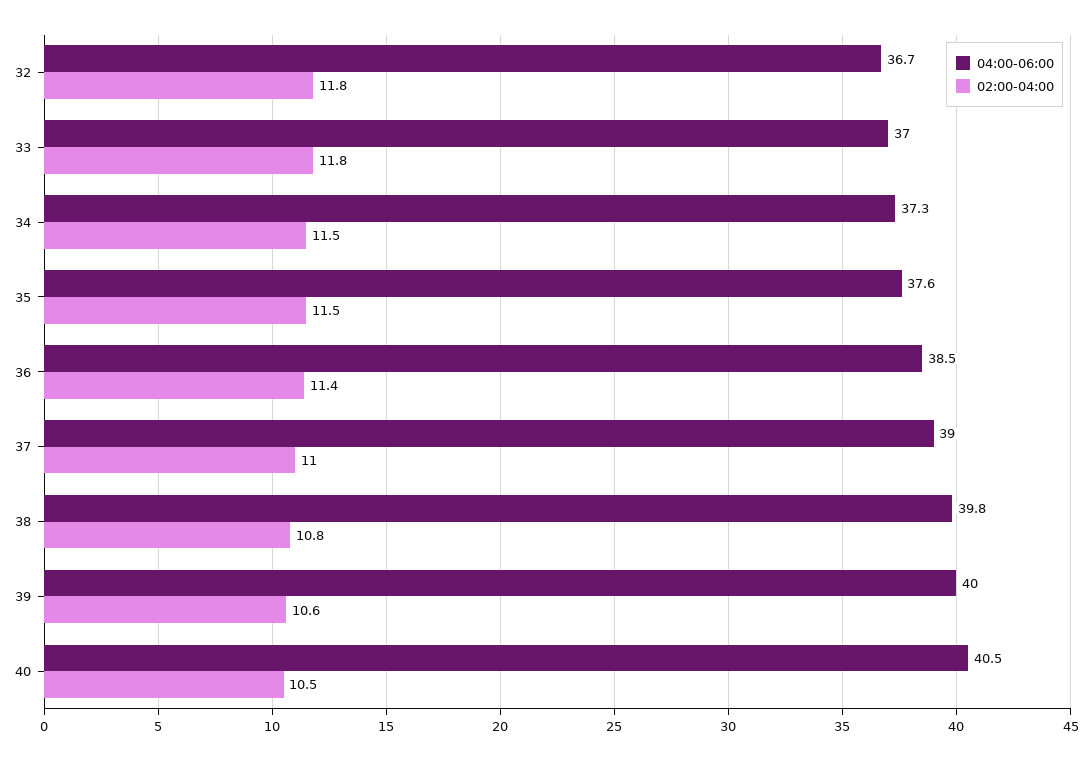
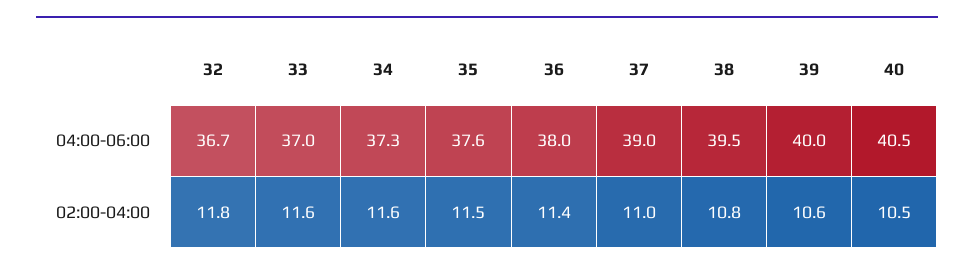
  {
    "04:00-06:00": {
      "32": 36.7,
      "33": 37,
      "34": 37.3,
      "35": 37.6,
-     "36": 38.5,
+     "36": 38,
      "37": 39,
-     "38": 39.8,
+     "38": 39.5,
      "39": 40,
      "40": 40.5
    },
    "02:00-04:00": {
      "32": 11.8,
-     "33": 11.8,
+     "33": 11.6,
-     "34": 11.5,
+     "34": 11.6,
      "35": 11.5,
      "36": 11.4,
      "37": 11,
      "38": 10.8,
      "39": 10.6,
      "40": 10.5
    }
  }

